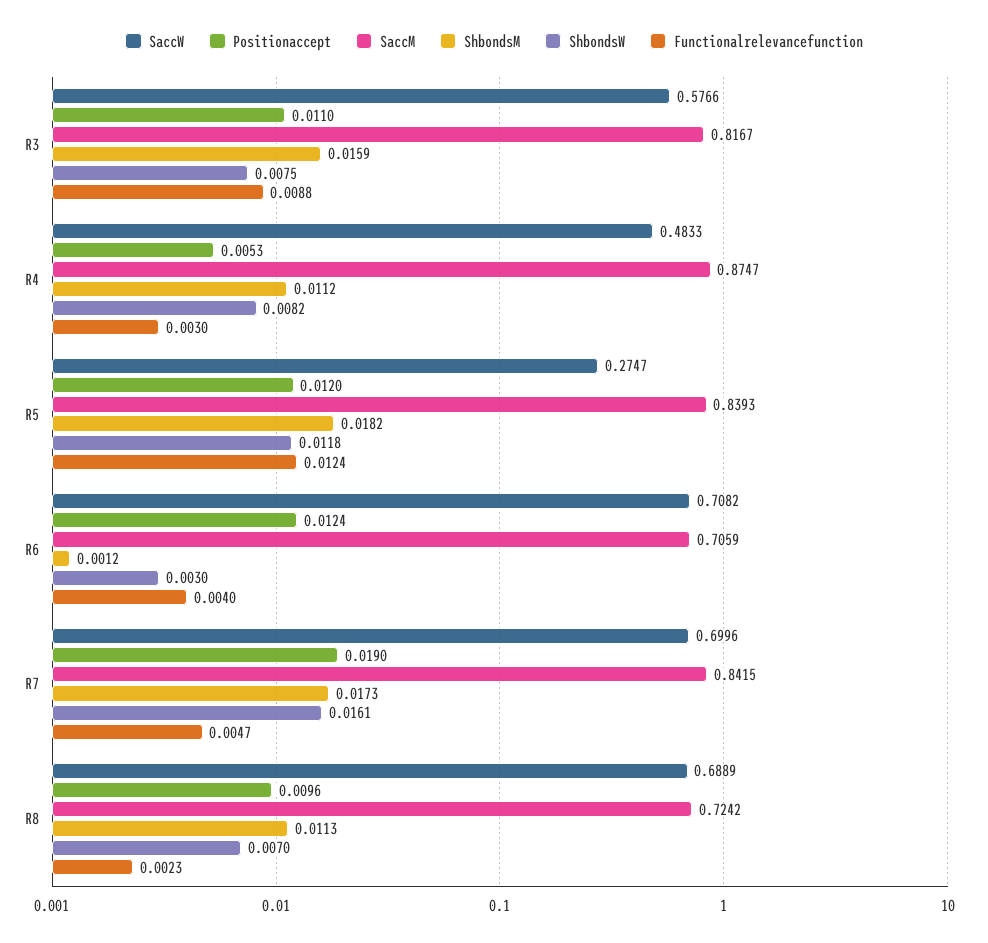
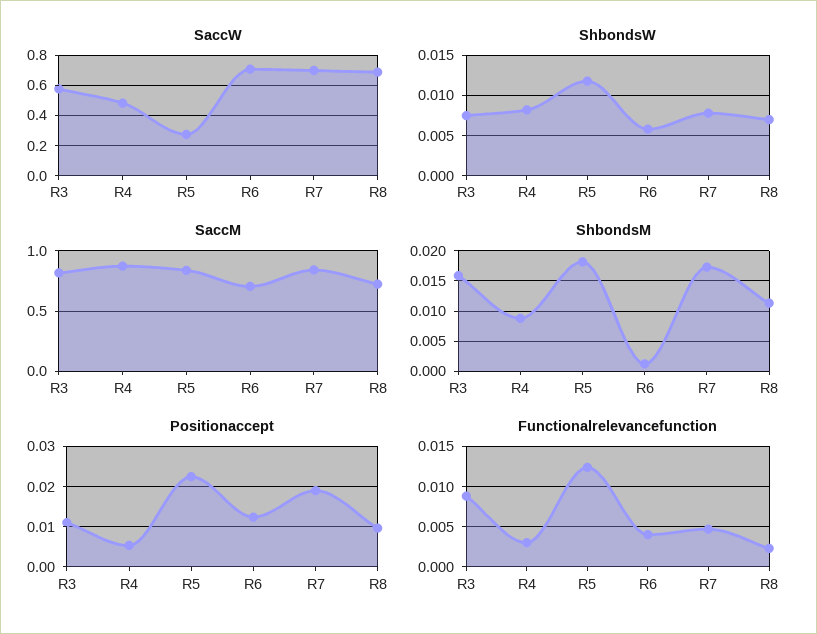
  {
    "SaccW": {
      "R3": 0.5766,
      "R4": 0.4833,
      "R5": 0.2747,
      "R6": 0.7082,
      "R7": 0.6996,
      "R8": 0.6889
    },
    "Positionaccept": {
      "R3": 0.011,
      "R4": 0.0053,
-     "R5": 0.012,
+     "R5": 0.022,
      "R6": 0.0124,
      "R7": 0.019,
      "R8": 0.0096
    },
    "SaccM": {
      "R3": 0.8167,
      "R4": 0.8747,
      "R5": 0.8393,
      "R6": 0.7059,
      "R7": 0.8415,
      "R8": 0.7242
    },
    "ShbondsM": {
      "R3": 0.0159,
-     "R4": 0.0112,
+     "R4": 0.009,
      "R5": 0.0182,
      "R6": 0.0012,
      "R7": 0.0173,
      "R8": 0.0113
    },
    "ShbondsW": {
      "R3": 0.0075,
      "R4": 0.0082,
      "R5": 0.0118,
-     "R6": 0.003,
+     "R6": 0.006,
-     "R7": 0.0161,
+     "R7": 0.008,
      "R8": 0.007
    },
    "Functionalrelevancefunction": {
      "R3": 0.0088,
      "R4": 0.003,
      "R5": 0.0124,
      "R6": 0.004,
      "R7": 0.0047,
      "R8": 0.0023
    }
  }

